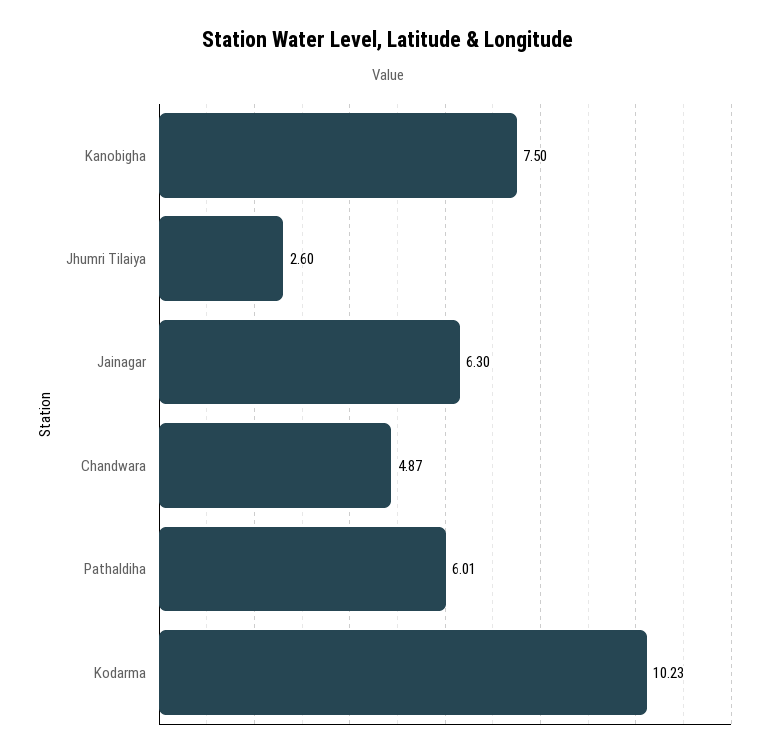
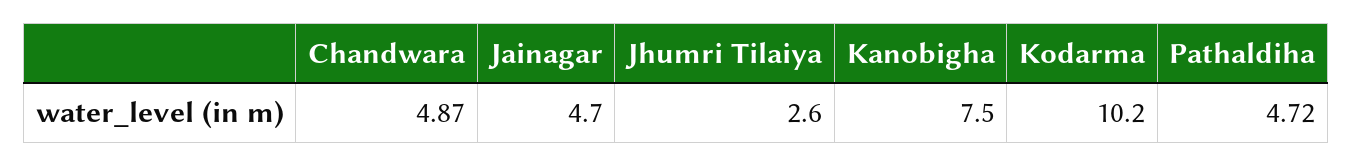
  {
    "Kanobigha": 7.5,
    "Jhumri Tilaiya": 2.6,
-   "Jainagar": 6.3,
+   "Jainagar": 4.7,
    "Chandwara": 4.87,
-   "Pathaldiha": 6.01,
+   "Pathaldiha": 4.72,
-   "Kodarma": 10.23
+   "Kodarma": 10.2
  }

